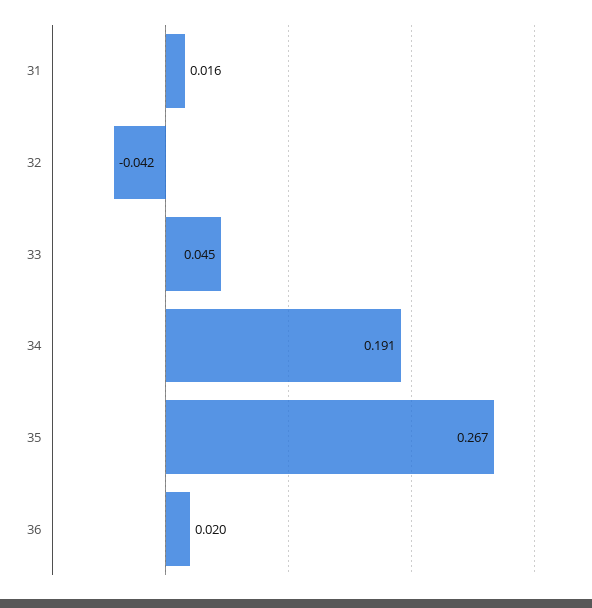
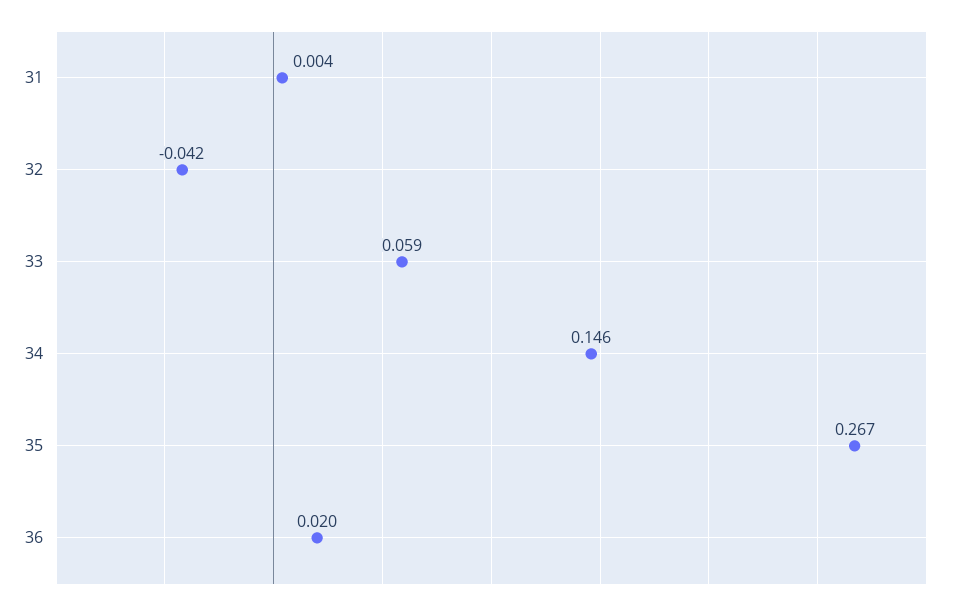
  {
-   "31": 0.016,
+   "31": 0.004,
    "32": -0.042,
-   "33": 0.045,
+   "33": 0.059,
-   "34": 0.191,
+   "34": 0.146,
    "35": 0.267,
    "36": 0.02
  }

